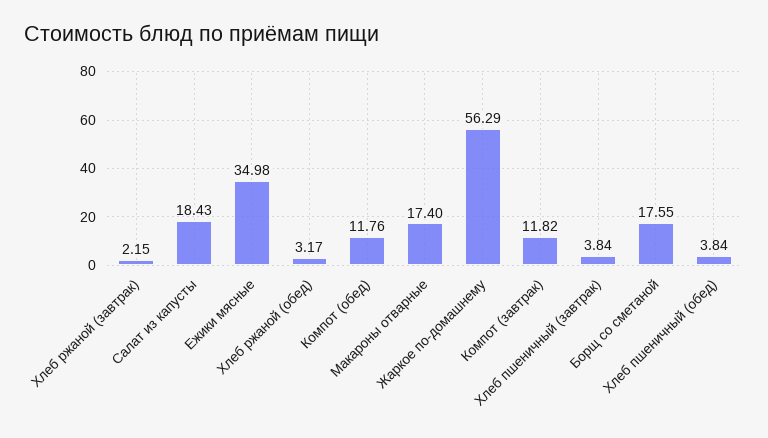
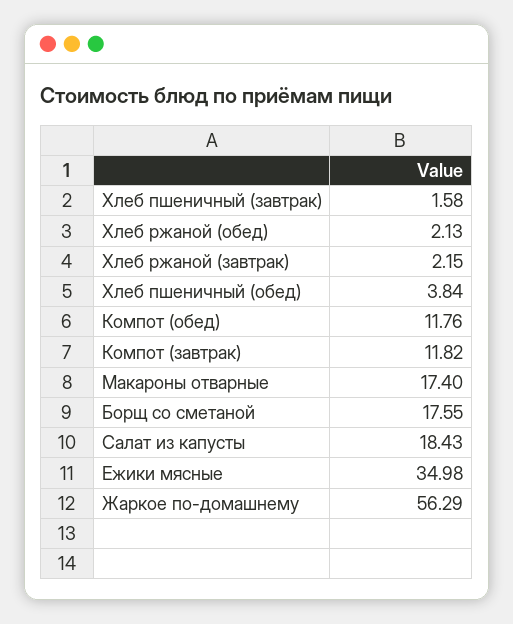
  {
    "Хлеб ржаной (завтрак)": 2.15,
    "Салат из капусты": 18.43,
    "Ежики мясные": 34.98,
-   "Хлеб ржаной (обед)": 3.17,
+   "Хлеб ржаной (обед)": 2.13,
    "Компот (обед)": 11.76,
    "Макароны отварные": 17.4,
    "Жаркое по-домашнему": 56.29,
    "Компот (завтрак)": 11.82,
-   "Хлеб пшеничный (завтрак)": 3.84,
+   "Хлеб пшеничный (завтрак)": 1.58,
    "Борщ со сметаной": 17.55,
    "Хлеб пшеничный (обед)": 3.84
  }

